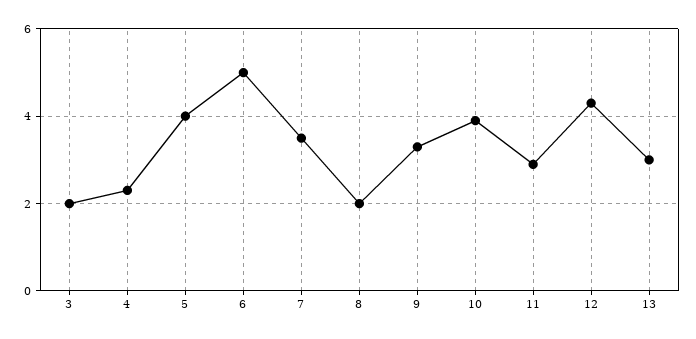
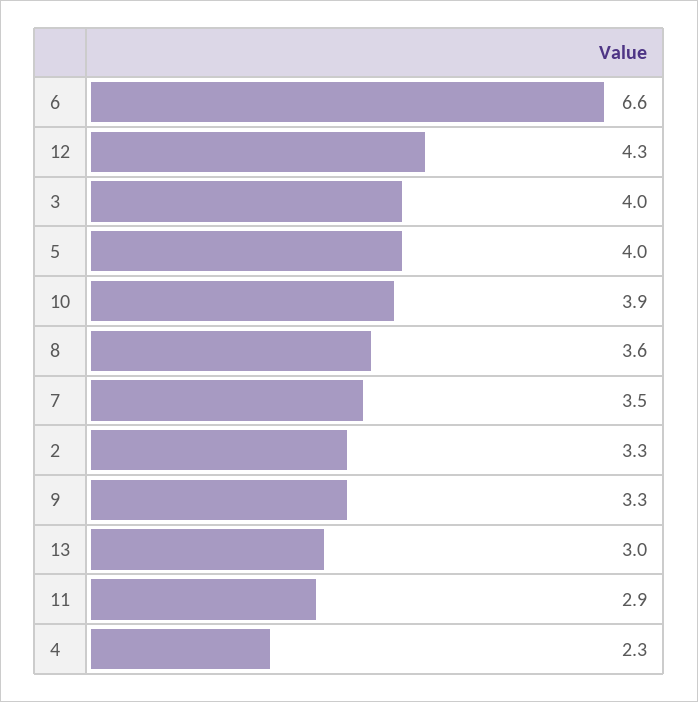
  {
-   "3": 2,
+   "3": 4,
    "4": 2.3,
    "5": 4,
-   "6": 5,
+   "6": 6.6,
    "7": 3.5,
-   "8": 2,
+   "8": 3.6,
    "9": 3.3,
    "10": 3.9,
    "11": 2.9,
    "12": 4.3,
-   "13": 3
+   "13": 3,
+   "2": 3.3
  }

